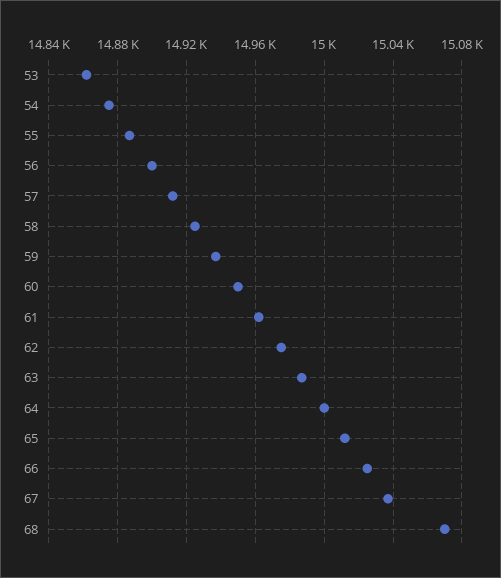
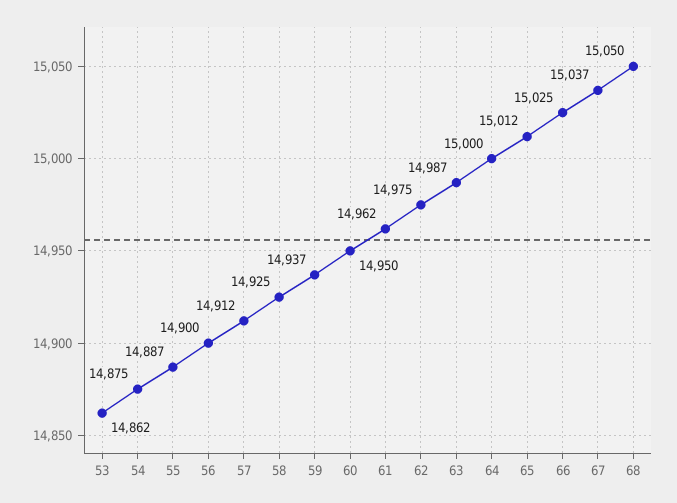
  {
    "53": 14862,
    "54": 14875,
    "55": 14887,
    "56": 14900,
    "57": 14912,
    "58": 14925,
    "59": 14937,
    "60": 14950,
    "61": 14962,
    "62": 14975,
    "63": 14987,
    "64": 15000,
    "65": 15012,
    "66": 15025,
    "67": 15037,
-   "68": 15070
+   "68": 15050
  }

